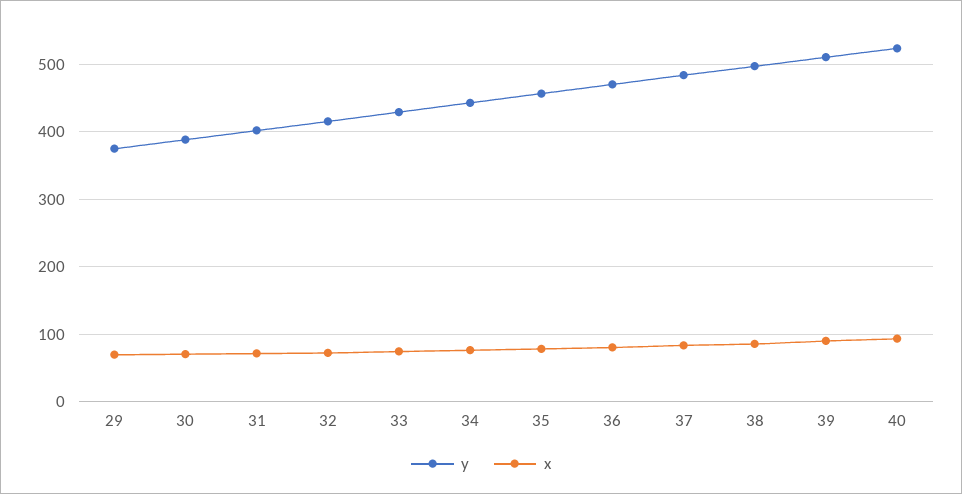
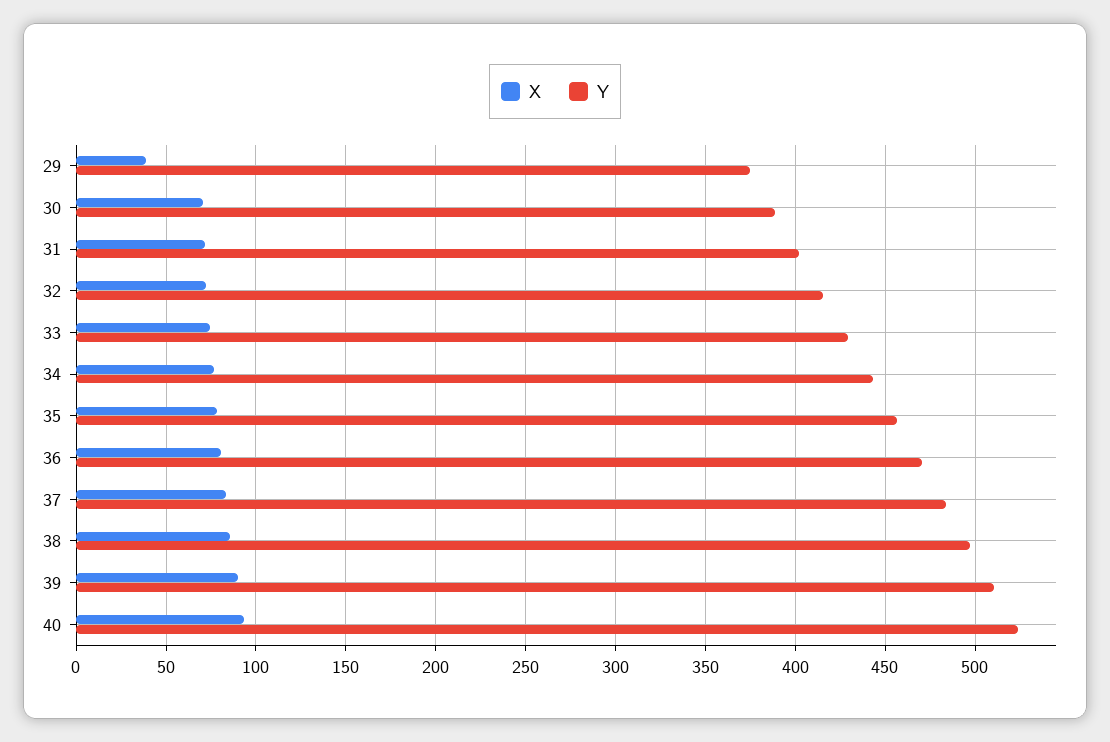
  {
    "y": {
      "29": 375,
      "30": 390,
      "31": 400,
      "32": 415,
      "33": 430,
      "34": 445,
      "35": 455,
      "36": 470,
      "37": 485,
      "38": 495,
      "39": 510,
      "40": 525
    },
    "x": {
-     "29": 70,
+     "29": 40,
      "30": 70,
      "31": 70,
      "32": 70,
      "33": 75,
      "34": 75,
      "35": 80,
      "36": 80,
      "37": 85,
      "38": 85,
      "39": 90,
      "40": 95
    }
  }

